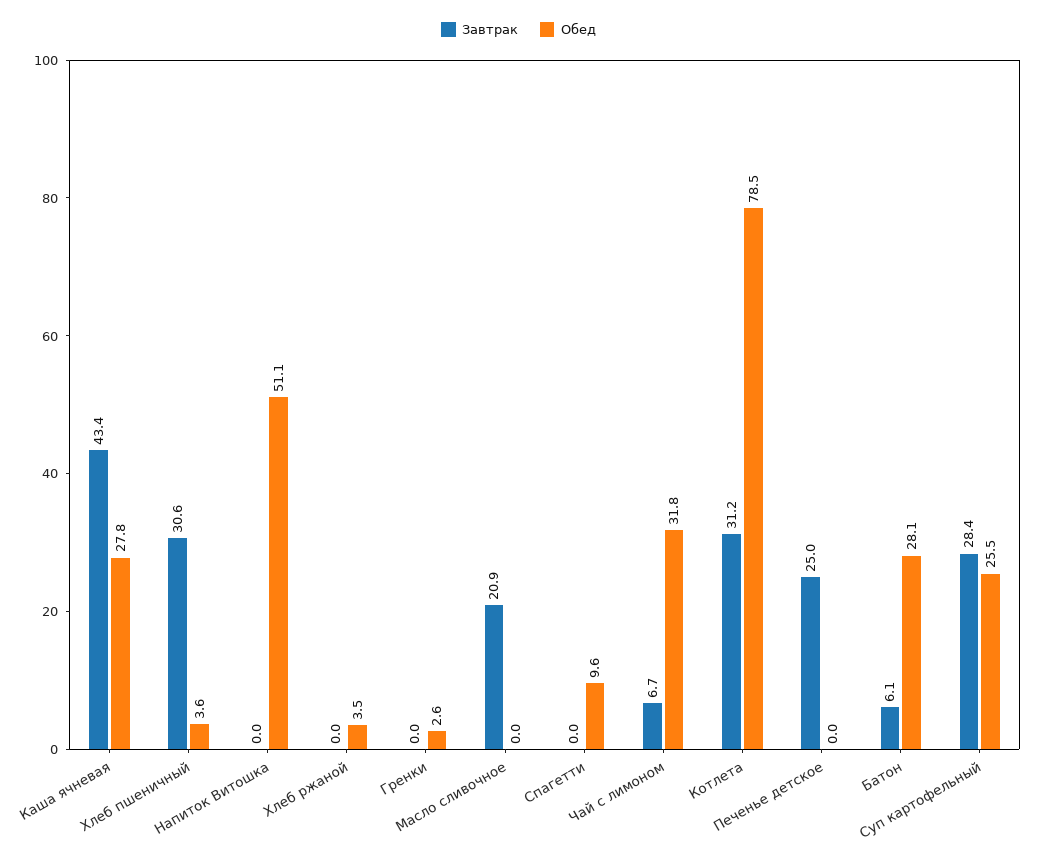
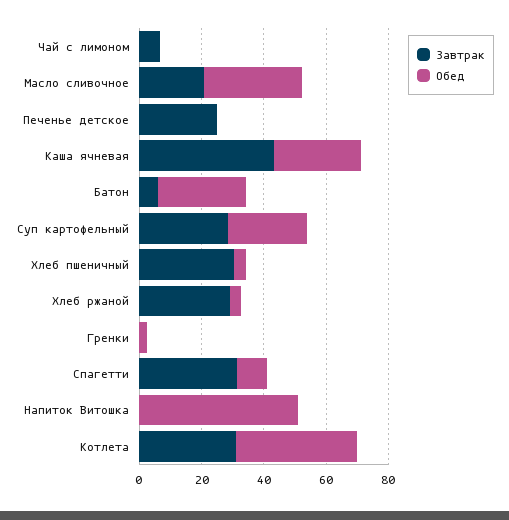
  {
    "Завтрак": {
      "Каша ячневая": 43.4,
      "Хлеб пшеничный": 30.6,
      "Напиток Витошка": 0,
-     "Хлеб ржаной": 0,
+     "Хлеб ржаной": 30,
      "Гренки": 0,
      "Масло сливочное": 20.9,
-     "Спагетти": 0,
+     "Спагетти": 30,
      "Чай с лимоном": 6.7,
      "Котлета": 31.2,
      "Печенье детское": 25,
      "Батон": 6.1,
      "Суп картофельный": 28.4
    },
    "Обед": {
      "Каша ячневая": 27.8,
      "Хлеб пшеничный": 3.6,
      "Напиток Витошка": 51.1,
      "Хлеб ржаной": 3.5,
      "Гренки": 2.6,
-     "Масло сливочное": 0,
+     "Масло сливочное": 30,
      "Спагетти": 9.6,
-     "Чай с лимоном": 31.8,
+     "Чай с лимоном": 0,
-     "Котлета": 78.5,
+     "Котлета": 40,
      "Печенье детское": 0,
      "Батон": 28.1,
      "Суп картофельный": 25.5
    }
  }

